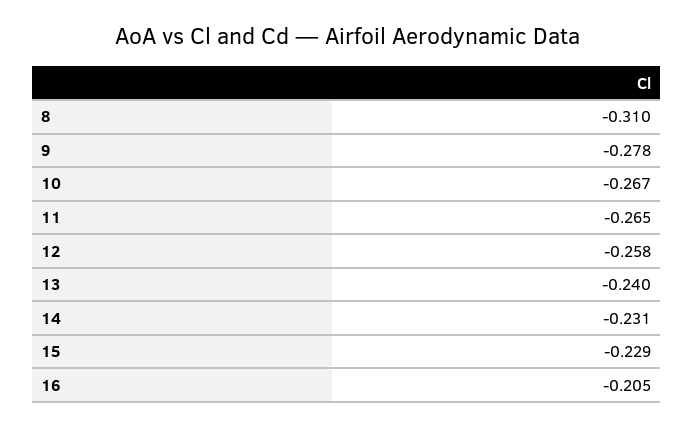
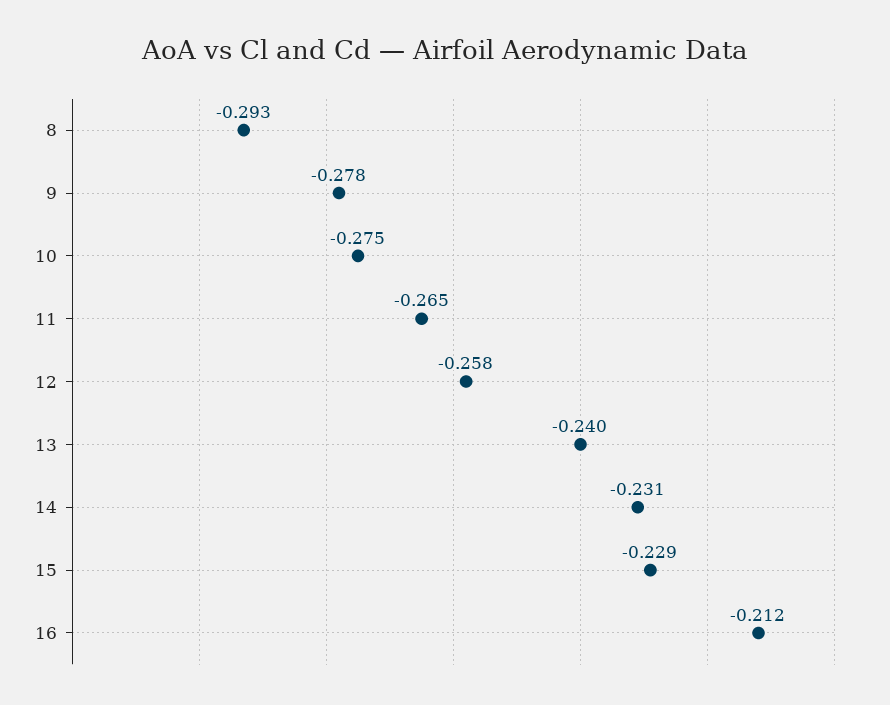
  {
-   "8": -0.31,
+   "8": -0.293,
    "9": -0.278,
-   "10": -0.267,
+   "10": -0.275,
    "11": -0.265,
    "12": -0.258,
    "13": -0.24,
    "14": -0.231,
    "15": -0.229,
-   "16": -0.205
+   "16": -0.212
  }

